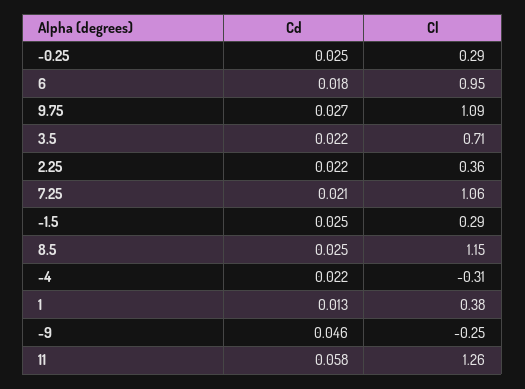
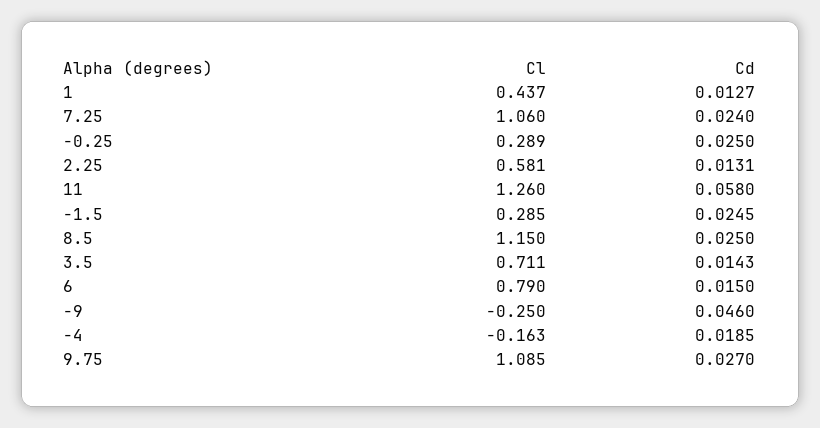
  {
    "Cd": {
      "-0.25": 0.025,
-     "6": 0.018,
+     "6": 0.015,
      "9.75": 0.027,
-     "3.5": 0.022,
+     "3.5": 0.0143,
-     "2.25": 0.022,
+     "2.25": 0.0131,
-     "7.25": 0.021,
+     "7.25": 0.024,
      "-1.5": 0.0245,
      "8.5": 0.025,
-     "-4": 0.022,
+     "-4": 0.0185,
      "1": 0.0127,
      "-9": 0.046,
      "11": 0.058
    },
    "Cl": {
      "-0.25": 0.289,
-     "6": 0.95,
+     "6": 0.79,
      "9.75": 1.085,
      "3.5": 0.711,
-     "2.25": 0.36,
+     "2.25": 0.581,
      "7.25": 1.06,
      "-1.5": 0.285,
      "8.5": 1.15,
-     "-4": -0.31,
+     "-4": -0.163,
-     "1": 0.38,
+     "1": 0.437,
      "-9": -0.25,
      "11": 1.26
    }
  }

